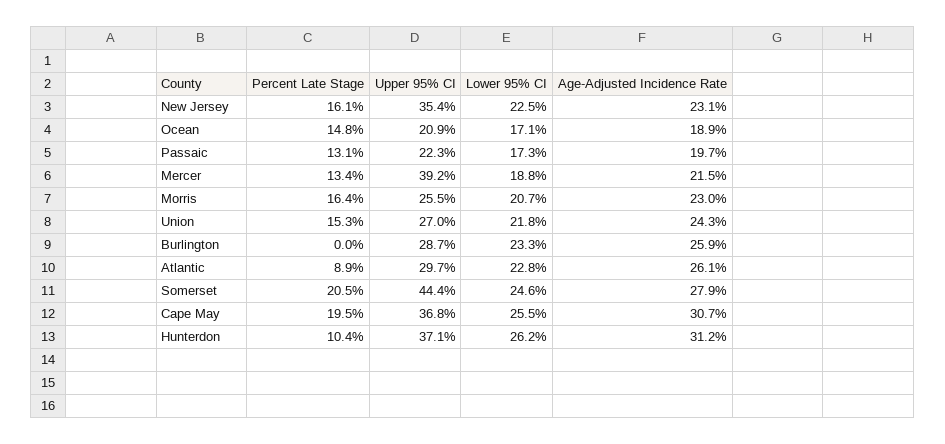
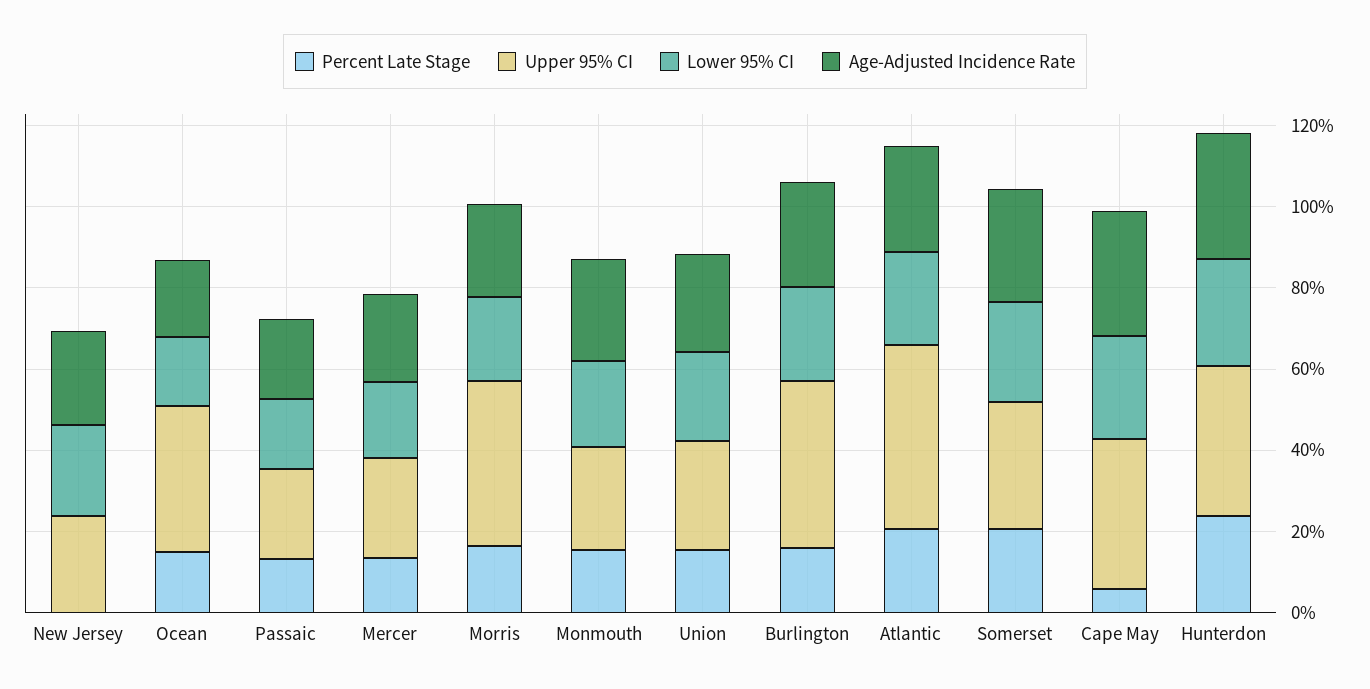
  {
    "Percent Late Stage": {
-     "New Jersey": 16.1,
+     "New Jersey": 0,
      "Ocean": 14.8,
      "Passaic": 13.1,
      "Mercer": 13.4,
      "Morris": 16.4,
      "Union": 15.3,
-     "Burlington": 0,
+     "Burlington": 15,
-     "Atlantic": 8.9,
+     "Atlantic": 20,
      "Somerset": 20.5,
-     "Cape May": 19.5,
+     "Cape May": 5,
-     "Hunterdon": 10.4
+     "Hunterdon": 25,
+     "Monmouth": 15
    },
    "Upper 95% CI": {
-     "New Jersey": 35.4,
+     "New Jersey": 25,
-     "Ocean": 20.9,
+     "Ocean": 35,
      "Passaic": 22.3,
-     "Mercer": 39.2,
+     "Mercer": 25,
-     "Morris": 25.5,
+     "Morris": 40,
      "Union": 27,
-     "Burlington": 28.7,
+     "Burlington": 40,
-     "Atlantic": 29.7,
+     "Atlantic": 45,
-     "Somerset": 44.4,
+     "Somerset": 30,
      "Cape May": 36.8,
-     "Hunterdon": 37.1
+     "Hunterdon": 37.1,
+     "Monmouth": 25
    },
    "Lower 95% CI": {
      "New Jersey": 22.5,
      "Ocean": 17.1,
      "Passaic": 17.3,
      "Mercer": 18.8,
      "Morris": 20.7,
      "Union": 21.8,
      "Burlington": 23.3,
      "Atlantic": 22.8,
      "Somerset": 24.6,
      "Cape May": 25.5,
-     "Hunterdon": 26.2
+     "Hunterdon": 26.2,
+     "Monmouth": 20
    },
    "Age-Adjusted Incidence Rate": {
      "New Jersey": 23.1,
      "Ocean": 18.9,
      "Passaic": 19.7,
      "Mercer": 21.5,
      "Morris": 23,
      "Union": 24.3,
      "Burlington": 25.9,
      "Atlantic": 26.1,
      "Somerset": 27.9,
      "Cape May": 30.7,
-     "Hunterdon": 31.2
+     "Hunterdon": 31.2,
+     "Monmouth": 25
    }
  }

